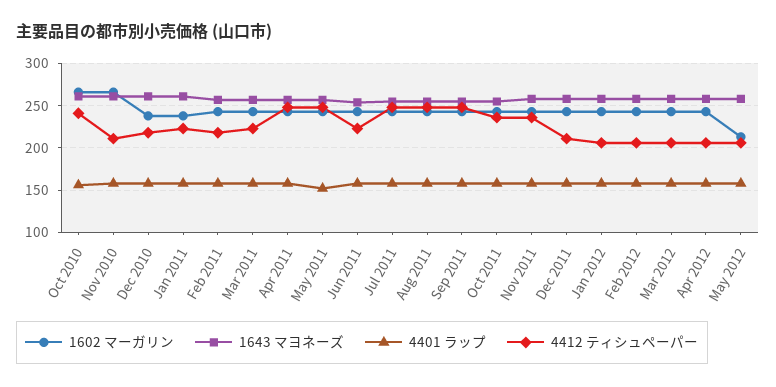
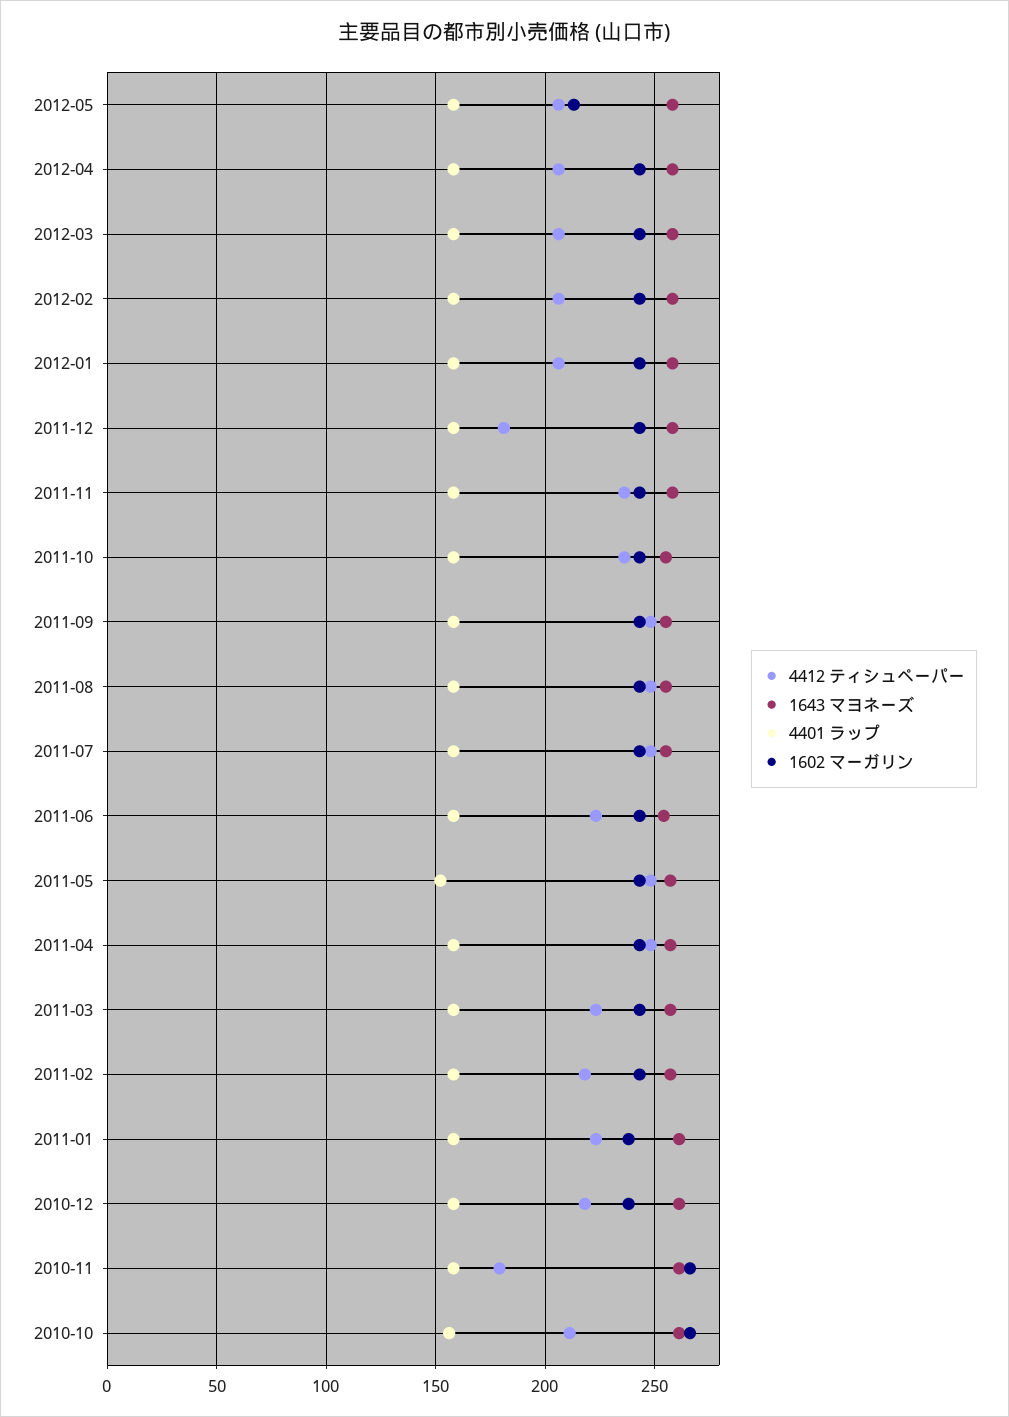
  {
    "1602 マーガリン": {
      "Oct 2010": 265,
      "Nov 2010": 265,
      "Dec 2010": 240,
      "Jan 2011": 240,
      "Feb 2011": 245,
      "Mar 2011": 245,
      "Apr 2011": 245,
      "May 2011": 245,
      "Jun 2011": 245,
      "Jul 2011": 245,
      "Aug 2011": 245,
      "Sep 2011": 245,
      "Oct 2011": 245,
      "Nov 2011": 245,
      "Dec 2011": 245,
      "Jan 2012": 245,
      "Feb 2012": 245,
      "Mar 2012": 245,
      "Apr 2012": 245,
      "May 2012": 215
    },
    "1643 マヨネーズ": {
      "Oct 2010": 260,
      "Nov 2010": 260,
      "Dec 2010": 260,
      "Jan 2011": 260,
      "Feb 2011": 255,
      "Mar 2011": 255,
      "Apr 2011": 255,
      "May 2011": 255,
      "Jun 2011": 255,
      "Jul 2011": 255,
      "Aug 2011": 255,
      "Sep 2011": 255,
      "Oct 2011": 255,
      "Nov 2011": 260,
      "Dec 2011": 260,
      "Jan 2012": 260,
      "Feb 2012": 260,
      "Mar 2012": 260,
      "Apr 2012": 260,
      "May 2012": 260
    },
    "4401 ラップ": {
      "Oct 2010": 155,
      "Nov 2010": 160,
      "Dec 2010": 160,
      "Jan 2011": 160,
      "Feb 2011": 160,
      "Mar 2011": 160,
      "Apr 2011": 160,
      "May 2011": 150,
      "Jun 2011": 160,
      "Jul 2011": 160,
      "Aug 2011": 160,
      "Sep 2011": 160,
      "Oct 2011": 160,
      "Nov 2011": 160,
      "Dec 2011": 160,
      "Jan 2012": 160,
      "Feb 2012": 160,
      "Mar 2012": 160,
      "Apr 2012": 160,
      "May 2012": 160
    },
    "4412 ティシュペーパー": {
-     "Oct 2010": 240,
+     "Oct 2010": 210,
-     "Nov 2010": 210,
+     "Nov 2010": 180,
      "Dec 2010": 220,
      "Jan 2011": 225,
      "Feb 2011": 220,
      "Mar 2011": 225,
      "Apr 2011": 250,
      "May 2011": 250,
      "Jun 2011": 225,
      "Jul 2011": 250,
      "Aug 2011": 250,
      "Sep 2011": 250,
      "Oct 2011": 235,
      "Nov 2011": 235,
-     "Dec 2011": 210,
+     "Dec 2011": 180,
      "Jan 2012": 205,
      "Feb 2012": 205,
      "Mar 2012": 205,
      "Apr 2012": 205,
      "May 2012": 205
    }
  }

